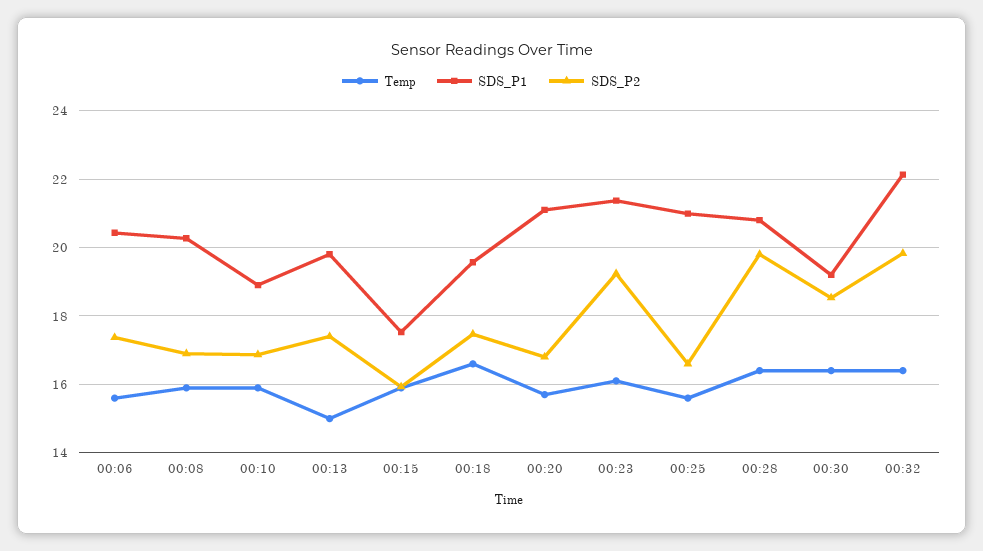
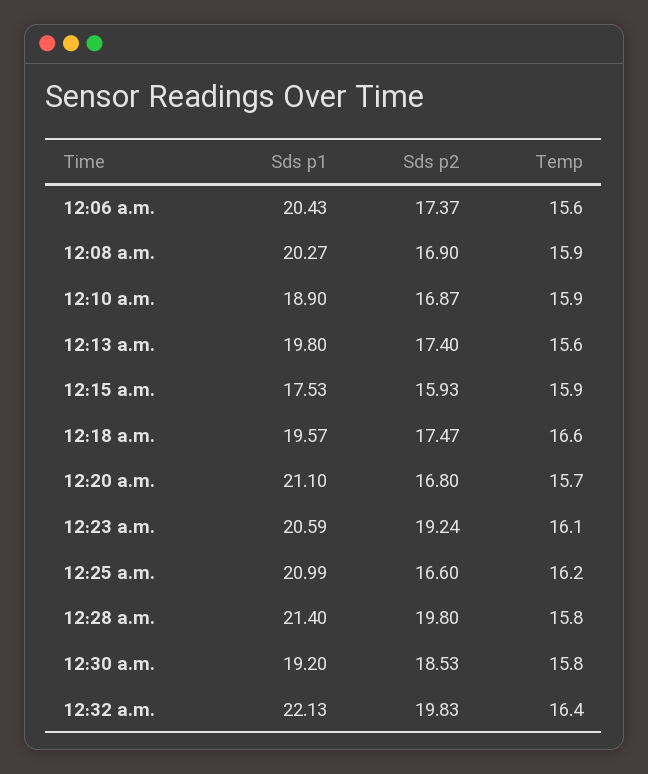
  {
    "Temp": {
      "00:06": 15.6,
      "00:08": 15.9,
      "00:10": 15.9,
-     "00:13": 15,
+     "00:13": 15.6,
      "00:15": 15.9,
      "00:18": 16.6,
      "00:20": 15.7,
      "00:23": 16.1,
-     "00:25": 15.6,
+     "00:25": 16.2,
-     "00:28": 16.4,
+     "00:28": 15.8,
-     "00:30": 16.4,
+     "00:30": 15.8,
      "00:32": 16.4
    },
    "SDS_P1": {
      "00:06": 20.43,
      "00:08": 20.27,
      "00:10": 18.9,
      "00:13": 19.8,
      "00:15": 17.53,
      "00:18": 19.57,
      "00:20": 21.1,
-     "00:23": 21.4,
+     "00:23": 20.59,
      "00:25": 20.99,
-     "00:28": 20.8,
+     "00:28": 21.4,
      "00:30": 19.2,
      "00:32": 22.13
    },
    "SDS_P2": {
      "00:06": 17.37,
      "00:08": 16.9,
      "00:10": 16.87,
      "00:13": 17.4,
      "00:15": 15.93,
      "00:18": 17.47,
      "00:20": 16.8,
      "00:23": 19.24,
      "00:25": 16.6,
      "00:28": 19.8,
      "00:30": 18.53,
      "00:32": 19.83
    }
  }

